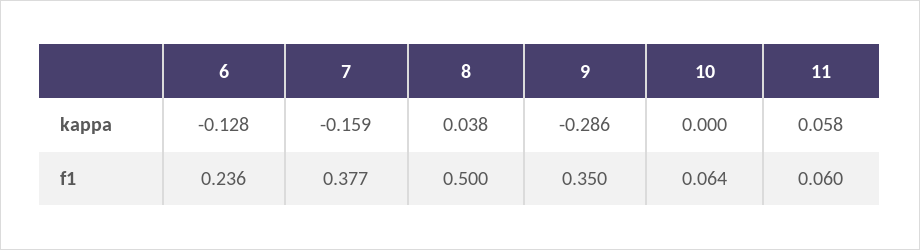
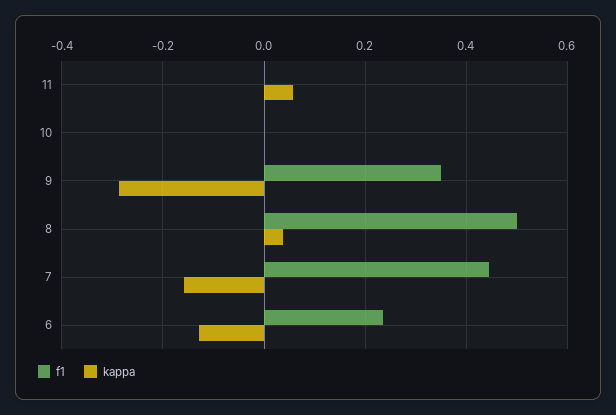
  {
    "kappa": {
      "6": -0.128,
      "7": -0.159,
      "8": 0.038,
      "9": -0.286,
      "10": 0,
      "11": 0.058
    },
    "f1": {
      "6": 0.236,
-     "7": 0.377,
+     "7": 0.44,
      "8": 0.5,
      "9": 0.35,
-     "10": 0.064,
+     "10": 0,
-     "11": 0.06
+     "11": 0
    }
  }

